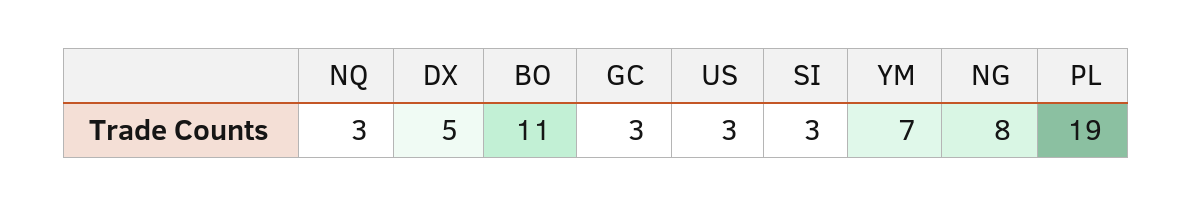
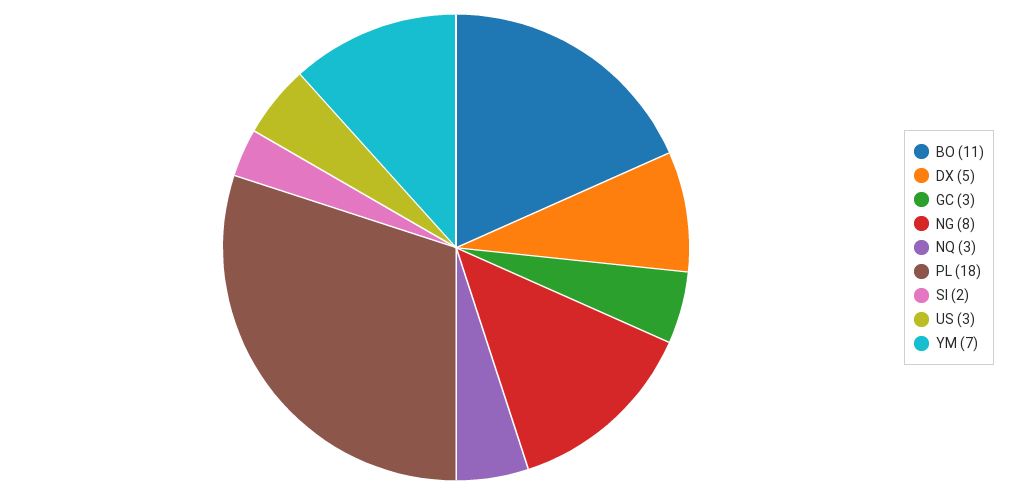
  {
    "NQ": 3,
    "DX": 5,
    "BO": 11,
    "GC": 3,
    "US": 3,
-   "SI": 3,
+   "SI": 2,
    "YM": 7,
    "NG": 8,
-   "PL": 19
+   "PL": 18
  }

